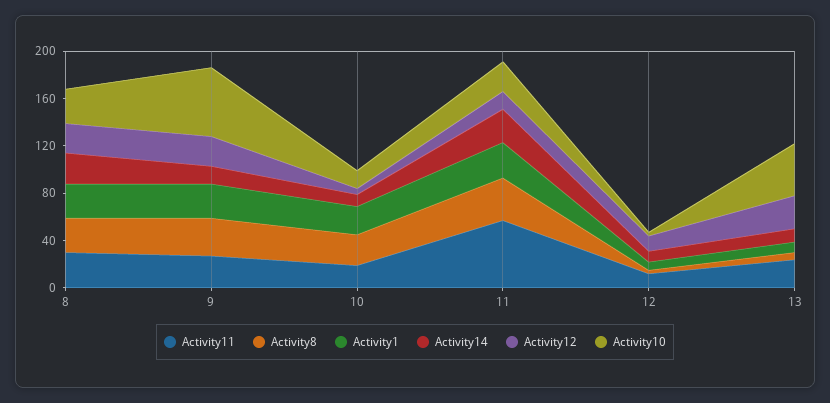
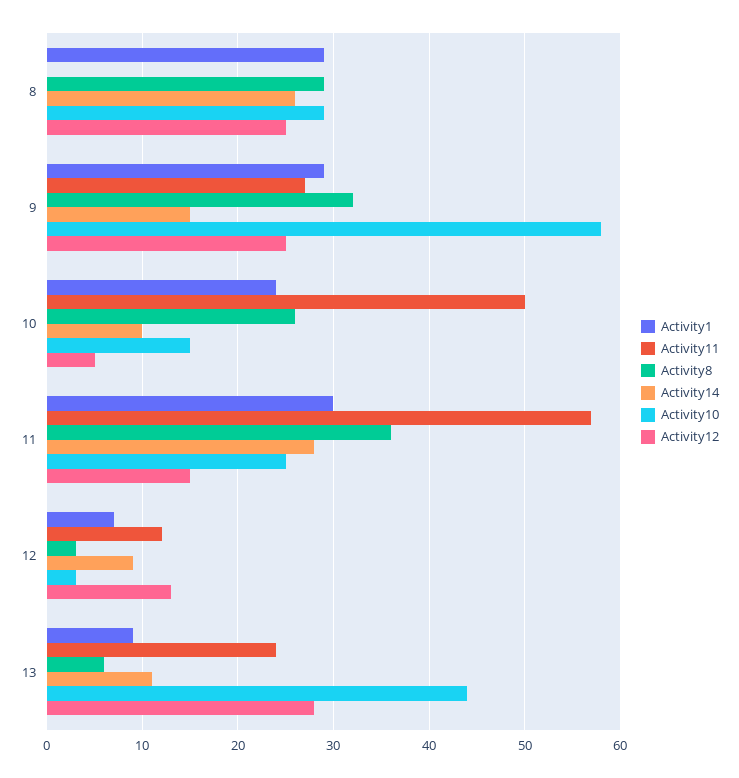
  {
    "Activity11": {
-     "8": 30,
+     "8": 0,
      "9": 27,
-     "10": 20,
+     "10": 50,
      "11": 57,
      "12": 12,
      "13": 24
    },
    "Activity8": {
      "8": 29,
      "9": 32,
      "10": 26,
      "11": 36,
      "12": 3,
      "13": 6
    },
    "Activity1": {
      "8": 29,
      "9": 29,
      "10": 24,
      "11": 30,
      "12": 7,
      "13": 9
    },
    "Activity14": {
      "8": 26,
      "9": 15,
      "10": 10,
      "11": 28,
      "12": 9,
      "13": 11
    },
    "Activity12": {
      "8": 25,
      "9": 25,
      "10": 5,
      "11": 15,
      "12": 13,
      "13": 28
    },
    "Activity10": {
      "8": 29,
      "9": 58,
      "10": 15,
      "11": 25,
      "12": 3,
      "13": 44
    }
  }

